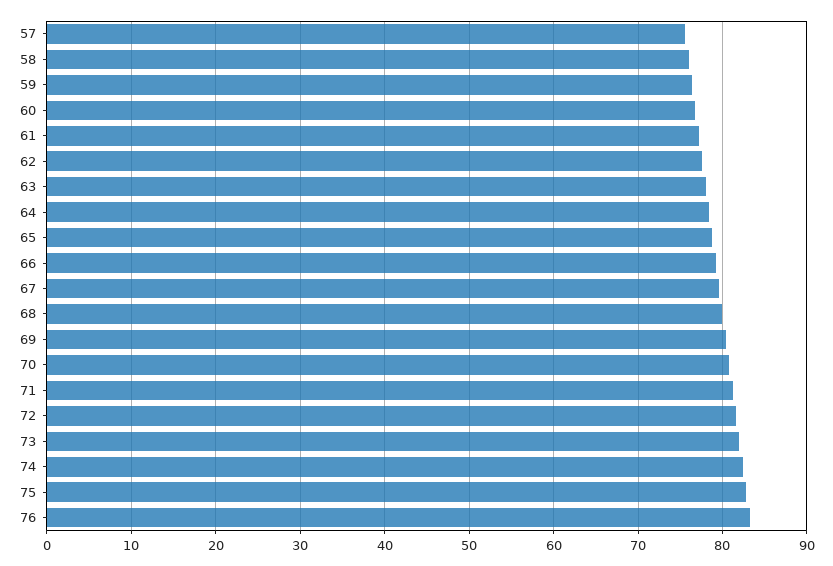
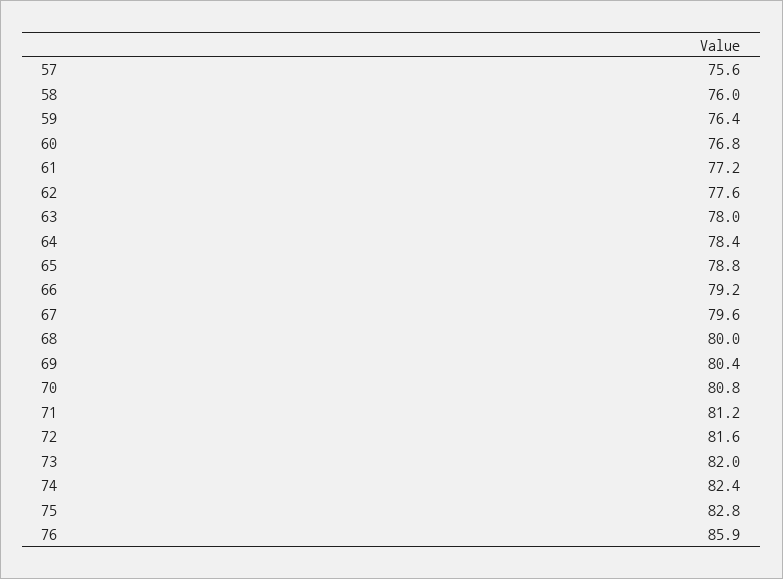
  {
    "57": 75.6,
    "58": 76,
    "59": 76.4,
    "60": 76.8,
    "61": 77.2,
    "62": 77.6,
    "63": 78,
    "64": 78.4,
    "65": 78.8,
    "66": 79.2,
    "67": 79.6,
    "68": 80,
    "69": 80.4,
    "70": 80.8,
    "71": 81.2,
    "72": 81.6,
    "73": 82,
    "74": 82.4,
    "75": 82.8,
-   "76": 83
+   "76": 85.9
  }

